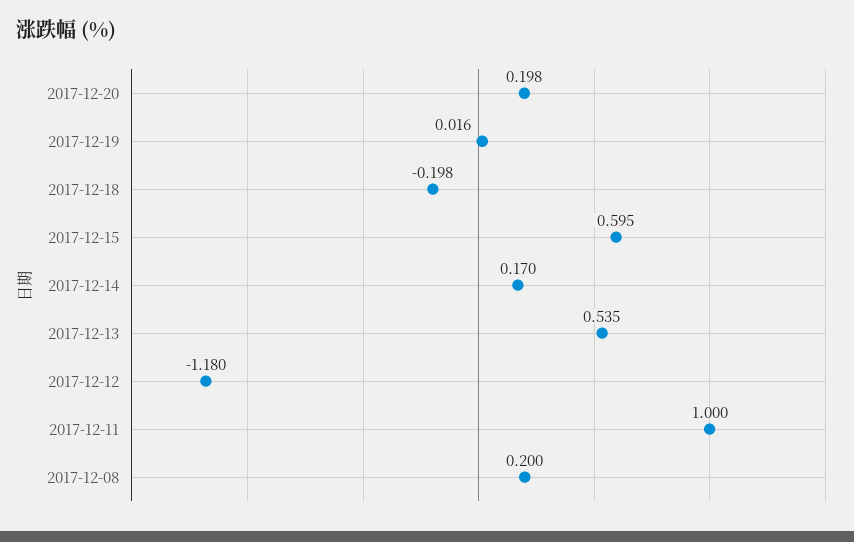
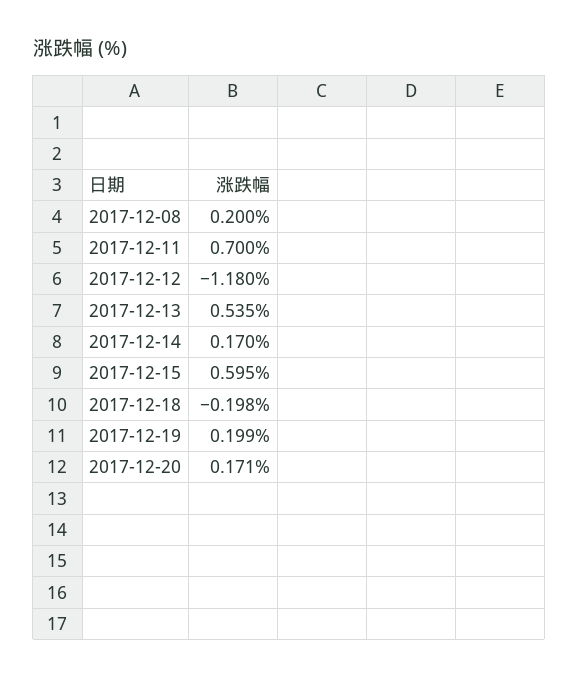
  {
-   "2017-12-20": 0.198,
+   "2017-12-20": 0.171,
-   "2017-12-19": 0.016,
+   "2017-12-19": 0.199,
    "2017-12-18": -0.198,
    "2017-12-15": 0.595,
    "2017-12-14": 0.17,
    "2017-12-13": 0.535,
    "2017-12-12": -1.18,
-   "2017-12-11": 1,
+   "2017-12-11": 0.7,
    "2017-12-08": 0.2
  }

